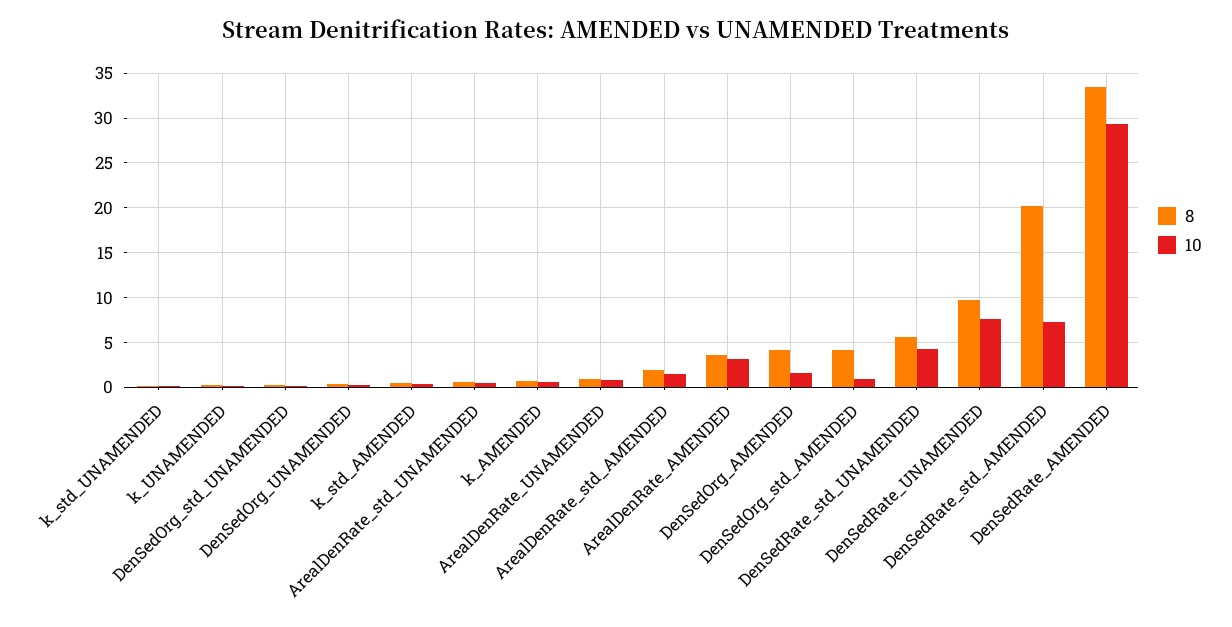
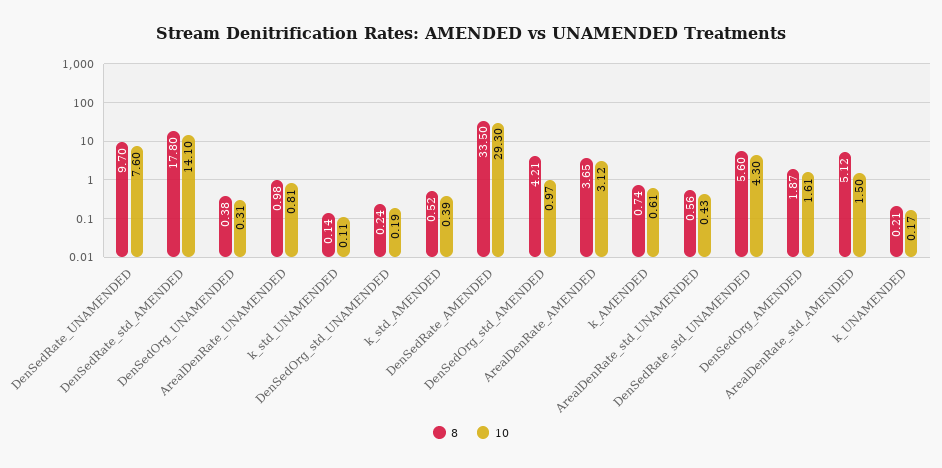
  {
    "8": {
      "k_std_UNAMENDED": 0.14,
      "k_UNAMENDED": 0.21,
      "DenSedOrg_std_UNAMENDED": 0.24,
      "DenSedOrg_UNAMENDED": 0.38,
      "k_std_AMENDED": 0.52,
      "ArealDenRate_std_UNAMENDED": 0.56,
      "k_AMENDED": 0.74,
      "ArealDenRate_UNAMENDED": 0.98,
-     "ArealDenRate_std_AMENDED": 2,
+     "ArealDenRate_std_AMENDED": 5.12,
      "ArealDenRate_AMENDED": 3.65,
-     "DenSedOrg_AMENDED": 4,
+     "DenSedOrg_AMENDED": 1.87,
      "DenSedOrg_std_AMENDED": 4.21,
      "DenSedRate_std_UNAMENDED": 5.6,
      "DenSedRate_UNAMENDED": 9.7,
-     "DenSedRate_std_AMENDED": 20,
+     "DenSedRate_std_AMENDED": 17.8,
      "DenSedRate_AMENDED": 33.5
    },
    "10": {
      "k_std_UNAMENDED": 0.11,
      "k_UNAMENDED": 0.17,
      "DenSedOrg_std_UNAMENDED": 0.19,
      "DenSedOrg_UNAMENDED": 0.31,
      "k_std_AMENDED": 0.39,
      "ArealDenRate_std_UNAMENDED": 0.43,
      "k_AMENDED": 0.61,
      "ArealDenRate_UNAMENDED": 0.81,
      "ArealDenRate_std_AMENDED": 1.5,
      "ArealDenRate_AMENDED": 3.12,
      "DenSedOrg_AMENDED": 1.61,
      "DenSedOrg_std_AMENDED": 0.97,
      "DenSedRate_std_UNAMENDED": 4.3,
      "DenSedRate_UNAMENDED": 7.6,
-     "DenSedRate_std_AMENDED": 7,
+     "DenSedRate_std_AMENDED": 14.1,
      "DenSedRate_AMENDED": 29.3
    }
  }

